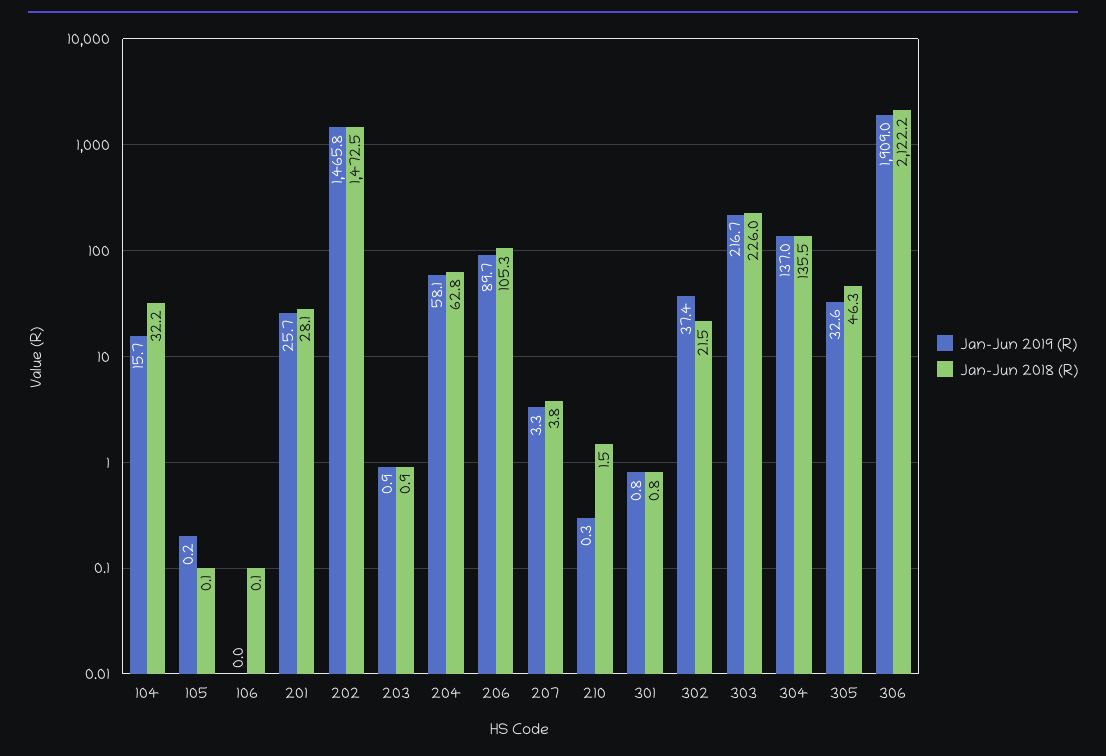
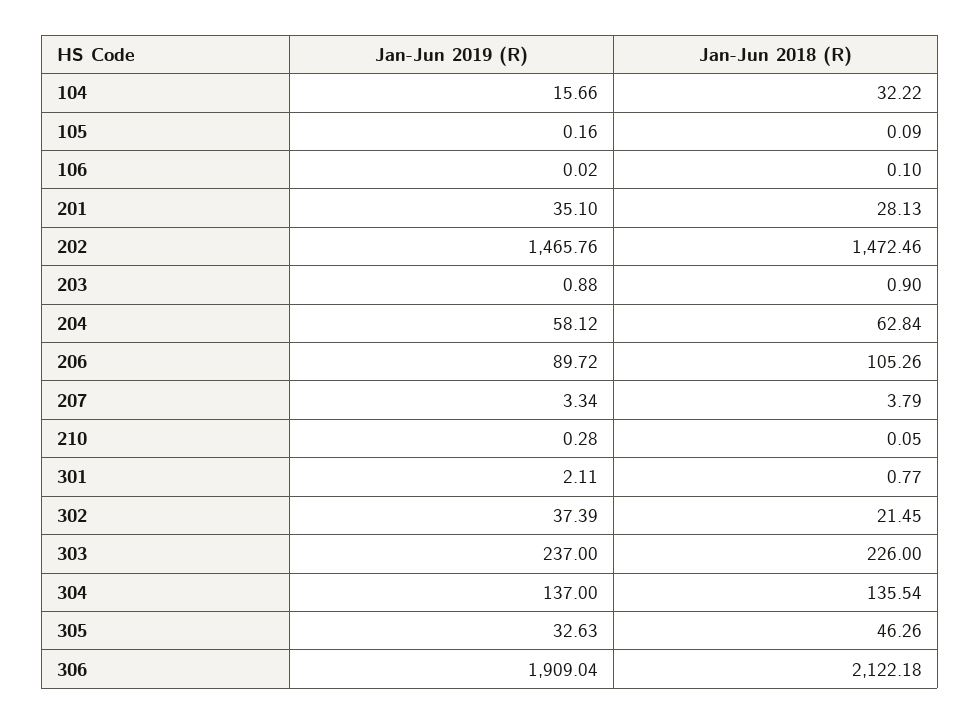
  {
    "Jan-Jun 2019 (R)": {
      "104": 15.66,
      "105": 0.16,
      "106": 0.02,
-     "201": 25.7,
+     "201": 35.1,
      "202": 1465.76,
      "203": 0.88,
      "204": 58.12,
      "206": 89.72,
      "207": 3.34,
      "210": 0.28,
-     "301": 0.8,
+     "301": 2.11,
      "302": 37.39,
-     "303": 216.7,
+     "303": 237,
      "304": 137,
      "305": 32.63,
      "306": 1909.04
    },
    "Jan-Jun 2018 (R)": {
      "104": 32.22,
      "105": 0.09,
      "106": 0.1,
      "201": 28.13,
      "202": 1472.46,
      "203": 0.9,
      "204": 62.84,
      "206": 105.26,
      "207": 3.79,
-     "210": 1.5,
+     "210": 0.05,
      "301": 0.77,
      "302": 21.45,
      "303": 226,
      "304": 135.54,
      "305": 46.26,
      "306": 2122.18
    }
  }

